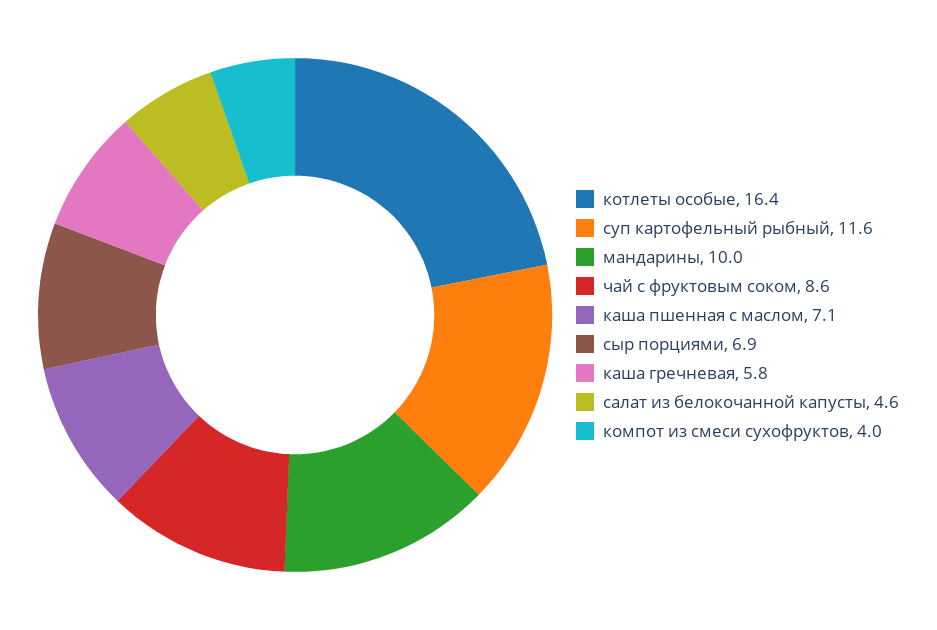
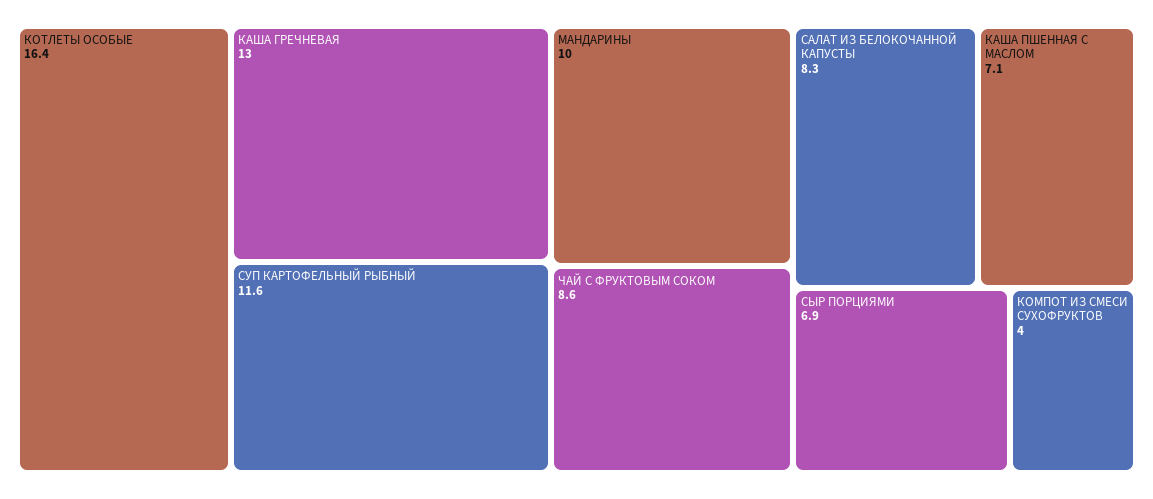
  {
    "котлеты особые": 16.4,
    "суп картофельный рыбный": 11.6,
    "мандарины": 10,
    "чай с фруктовым соком": 8.6,
    "каша пшенная с маслом": 7.1,
    "сыр порциями": 6.9,
-   "каша гречневая": 5.8,
+   "каша гречневая": 13,
-   "салат из белокочанной капусты": 4.6,
+   "салат из белокочанной капусты": 8.3,
    "компот из смеси сухофруктов": 4
  }

